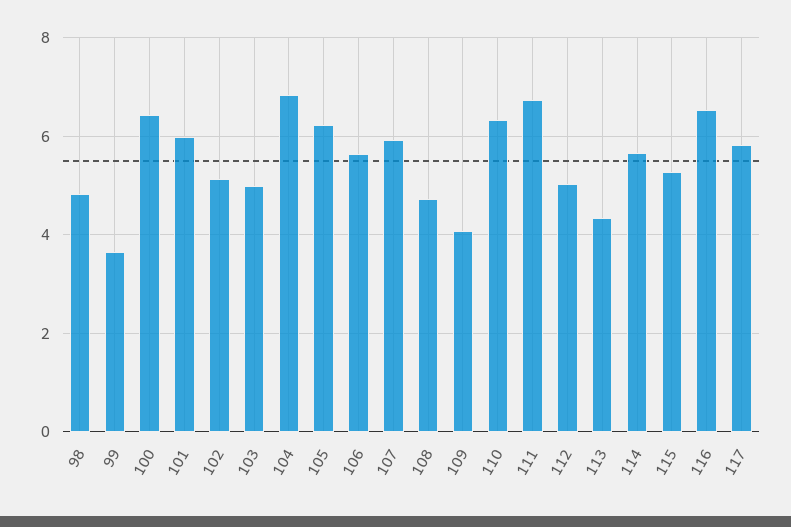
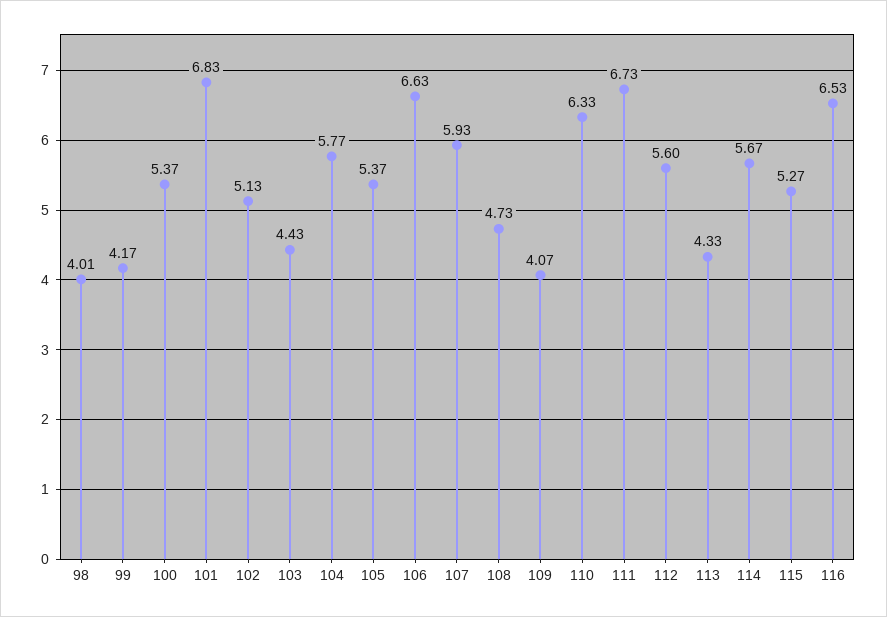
  {
-   "98": 4.8,
+   "98": 4.01,
-   "99": 3.6,
+   "99": 4.17,
-   "100": 6.4,
+   "100": 5.37,
-   "101": 6,
+   "101": 6.83,
    "102": 5.13,
-   "103": 5,
+   "103": 4.43,
-   "104": 6.8,
+   "104": 5.77,
-   "105": 6.2,
+   "105": 5.37,
-   "106": 5.6,
+   "106": 6.63,
    "107": 5.93,
    "108": 4.73,
    "109": 4.07,
    "110": 6.33,
    "111": 6.73,
-   "112": 5,
+   "112": 5.6,
    "113": 4.33,
    "114": 5.67,
    "115": 5.27,
-   "116": 6.53,
+   "116": 6.53
-   "117": 5.8
  }

